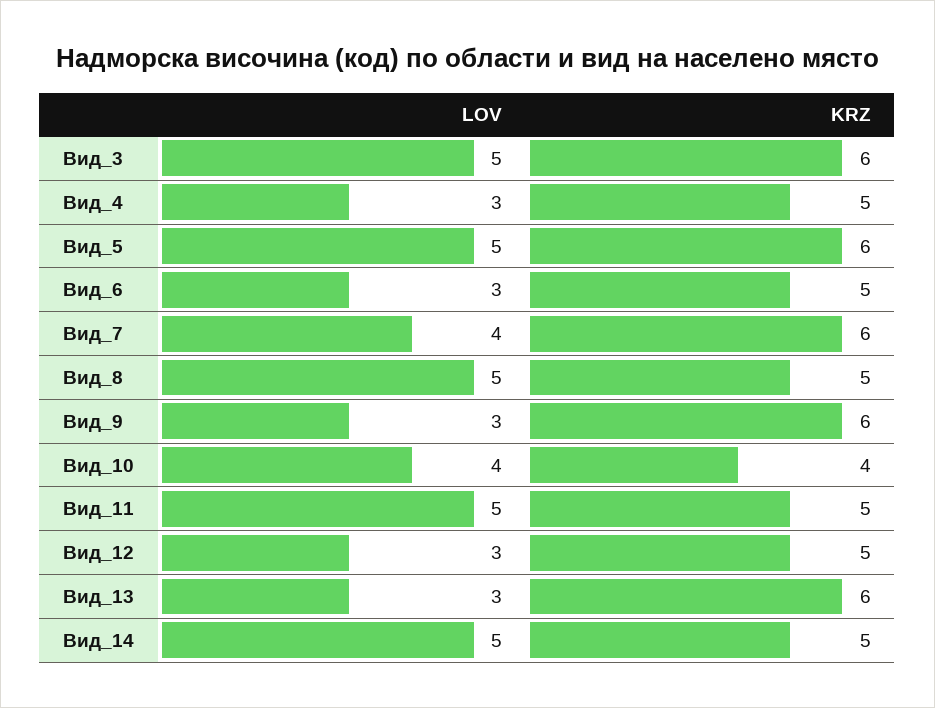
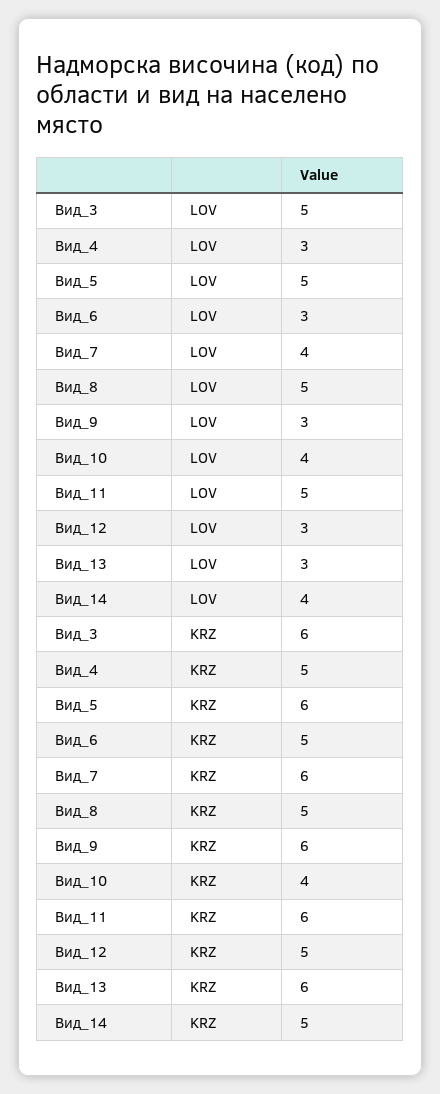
  {
    "LOV": {
      "Вид_3": 5,
      "Вид_4": 3,
      "Вид_5": 5,
      "Вид_6": 3,
      "Вид_7": 4,
      "Вид_8": 5,
      "Вид_9": 3,
      "Вид_10": 4,
      "Вид_11": 5,
      "Вид_12": 3,
      "Вид_13": 3,
-     "Вид_14": 5
+     "Вид_14": 4
    },
    "KRZ": {
      "Вид_3": 6,
      "Вид_4": 5,
      "Вид_5": 6,
      "Вид_6": 5,
      "Вид_7": 6,
      "Вид_8": 5,
      "Вид_9": 6,
      "Вид_10": 4,
-     "Вид_11": 5,
+     "Вид_11": 6,
      "Вид_12": 5,
      "Вид_13": 6,
      "Вид_14": 5
    }
  }

